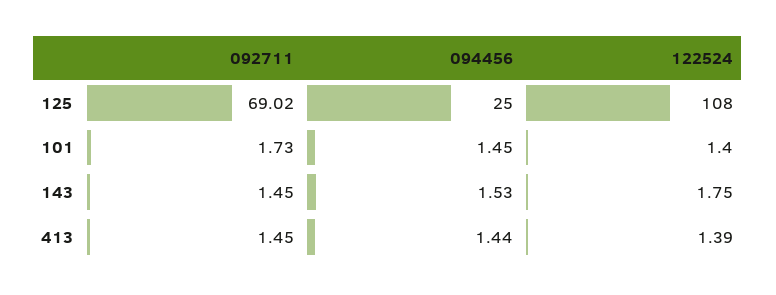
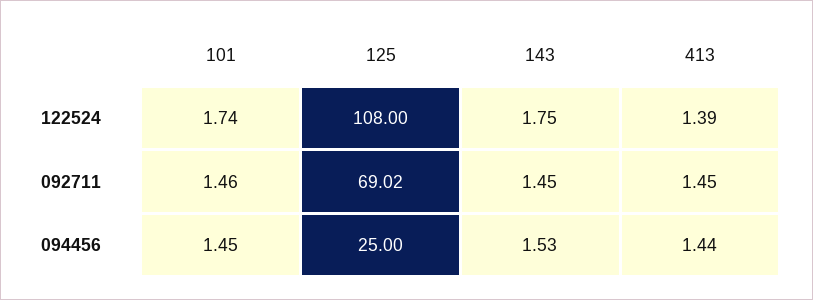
  {
    "092711": {
      "125": 69.02,
-     "101": 1.73,
+     "101": 1.46,
      "143": 1.45,
      "413": 1.45
    },
    "094456": {
      "125": 25,
      "101": 1.45,
      "143": 1.53,
      "413": 1.44
    },
    "122524": {
      "125": 108,
-     "101": 1.4,
+     "101": 1.74,
      "143": 1.75,
      "413": 1.39
    }
  }

